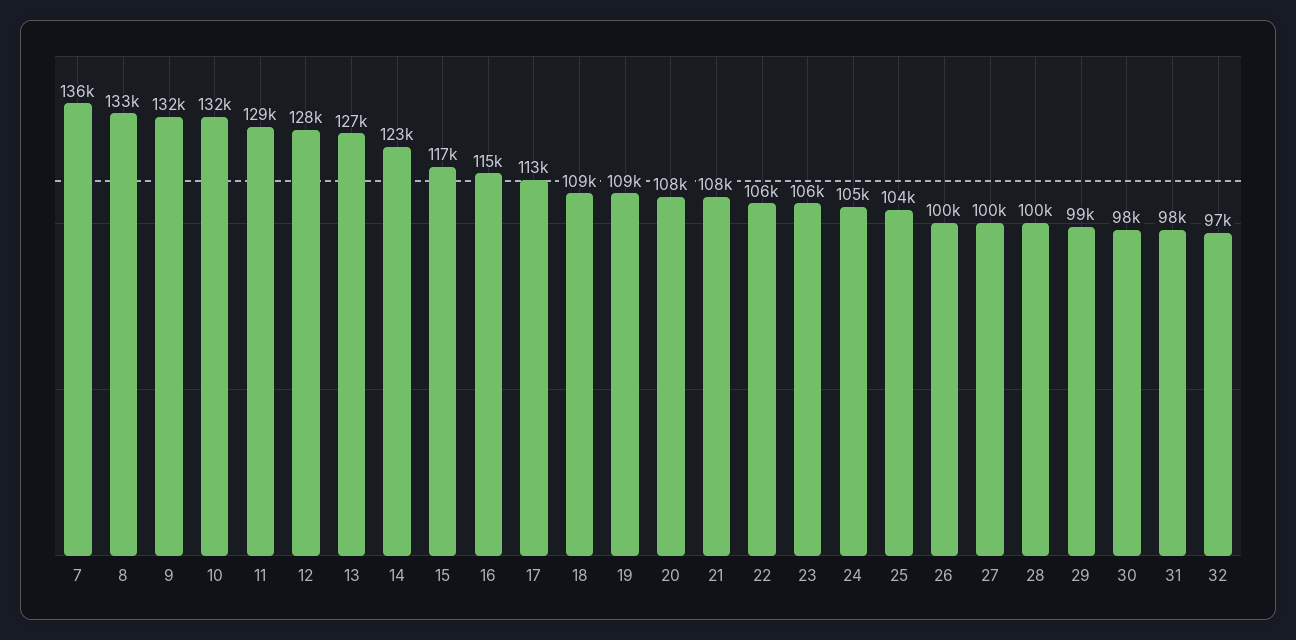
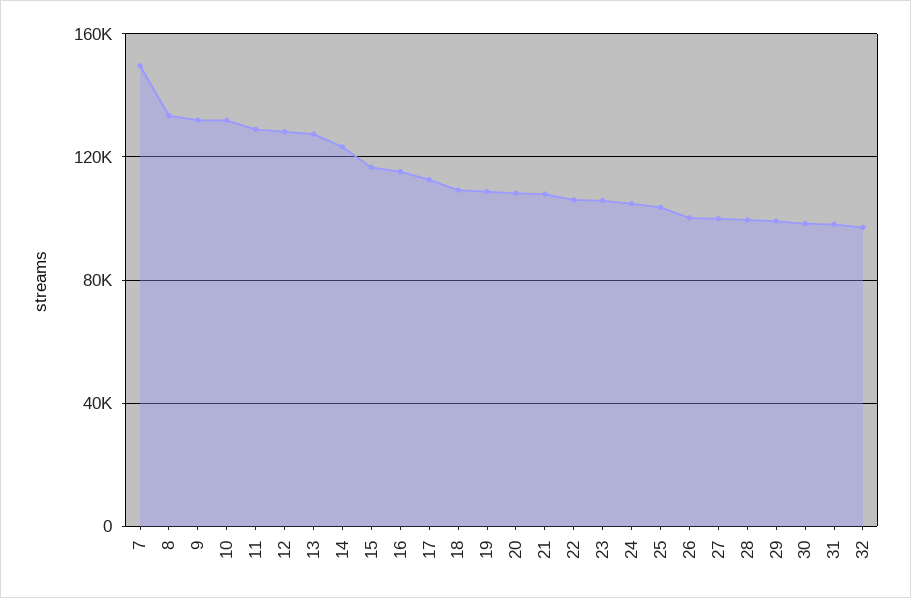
  {
-   "7": 136000,
+   "7": 150000,
    "8": 133000,
    "9": 132000,
    "10": 132000,
    "11": 129000,
    "12": 128000,
    "13": 127000,
    "14": 123000,
    "15": 117000,
    "16": 115000,
    "17": 113000,
    "18": 109000,
    "19": 109000,
    "20": 108000,
    "21": 108000,
    "22": 106000,
    "23": 106000,
    "24": 105000,
    "25": 104000,
    "26": 100000,
    "27": 100000,
    "28": 100000,
    "29": 99000,
    "30": 98000,
    "31": 98000,
    "32": 97000
  }

